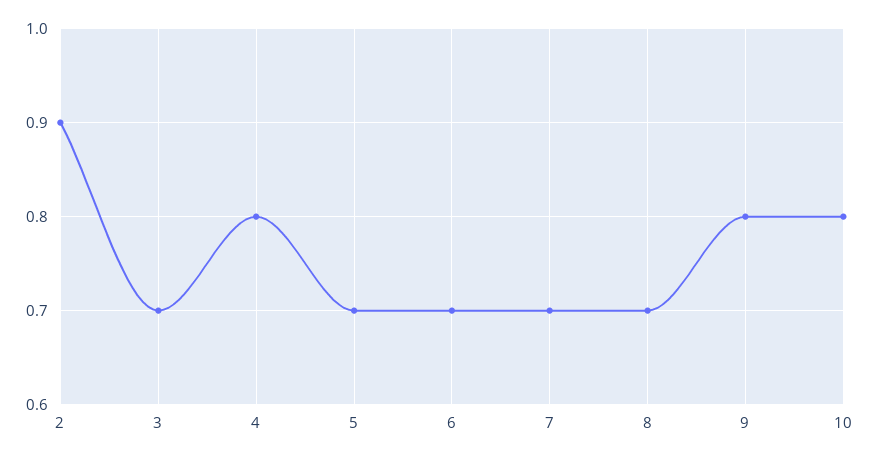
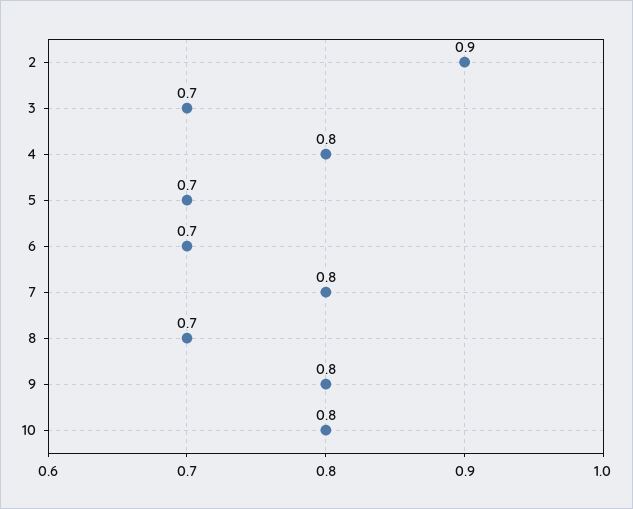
  {
    "2": 0.9,
    "3": 0.7,
    "4": 0.8,
    "5": 0.7,
    "6": 0.7,
-   "7": 0.7,
+   "7": 0.8,
    "8": 0.7,
    "9": 0.8,
    "10": 0.8
  }

